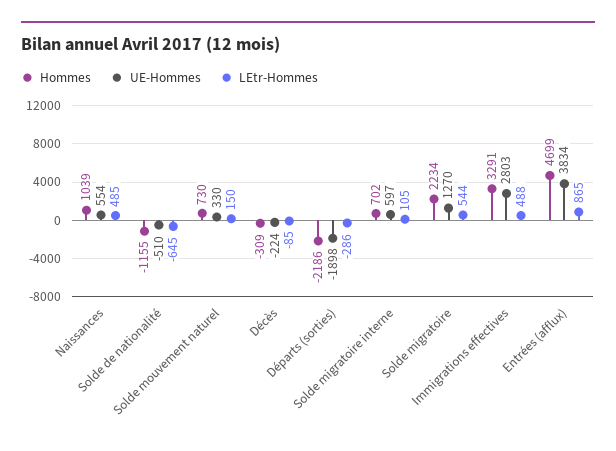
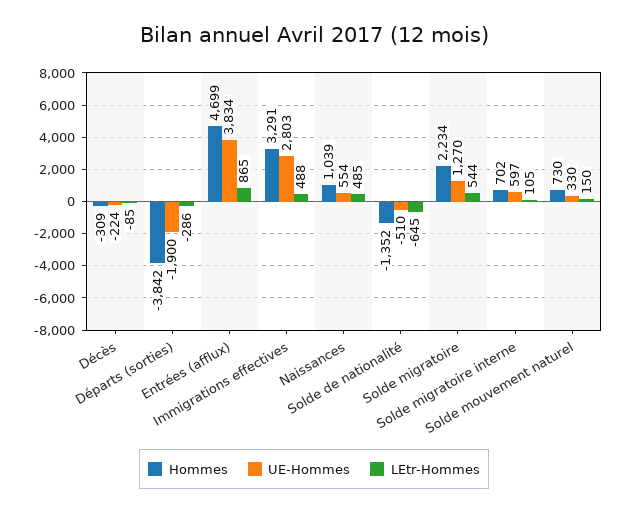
  {
    "Hommes": {
      "Naissances": 1039,
-     "Solde de nationalité": -1155,
+     "Solde de nationalité": -1352,
      "Solde mouvement naturel": 730,
      "Décès": -309,
-     "Départs (sorties)": -2186,
+     "Départs (sorties)": -3842,
      "Solde migratoire interne": 702,
      "Solde migratoire": 2234,
      "Immigrations effectives": 3291,
      "Entrées (afflux)": 4699
    },
    "UE-Hommes": {
      "Naissances": 554,
      "Solde de nationalité": -510,
      "Solde mouvement naturel": 330,
      "Décès": -224,
-     "Départs (sorties)": -1898,
+     "Départs (sorties)": -1900,
      "Solde migratoire interne": 597,
      "Solde migratoire": 1270,
      "Immigrations effectives": 2803,
      "Entrées (afflux)": 3834
    },
    "LEtr-Hommes": {
      "Naissances": 485,
      "Solde de nationalité": -645,
      "Solde mouvement naturel": 150,
      "Décès": -85,
      "Départs (sorties)": -286,
      "Solde migratoire interne": 105,
      "Solde migratoire": 544,
      "Immigrations effectives": 488,
      "Entrées (afflux)": 865
    }
  }

